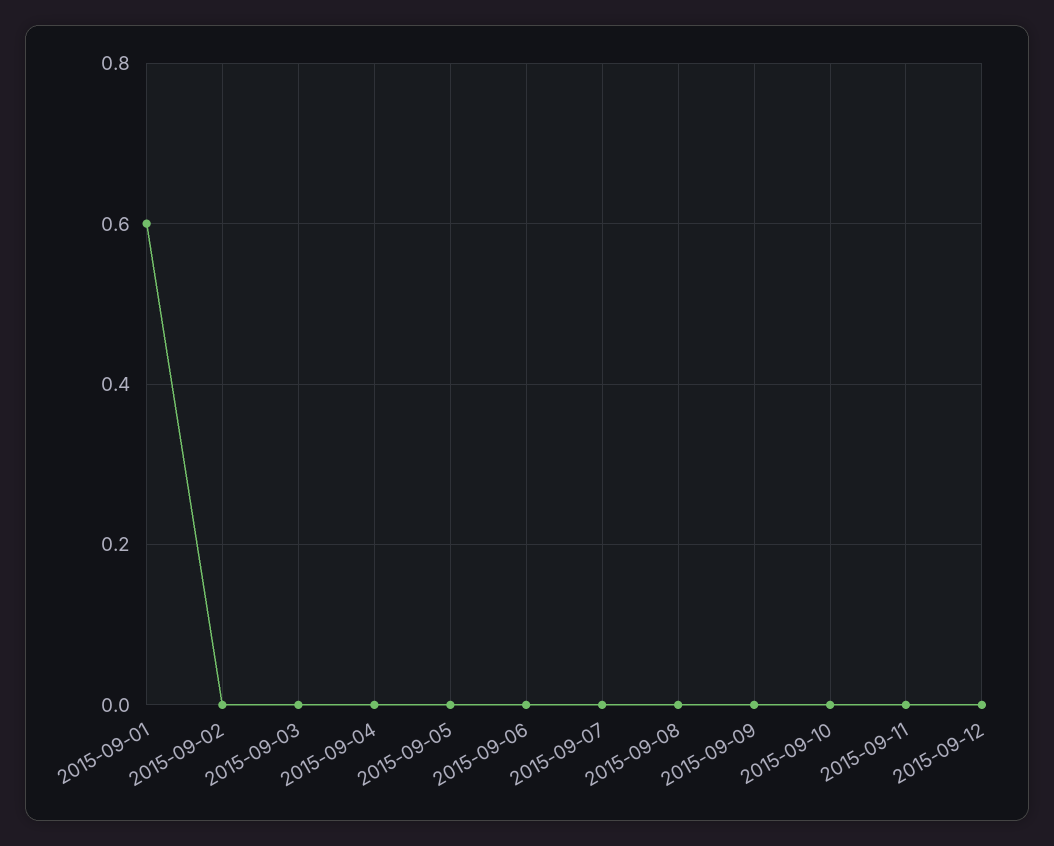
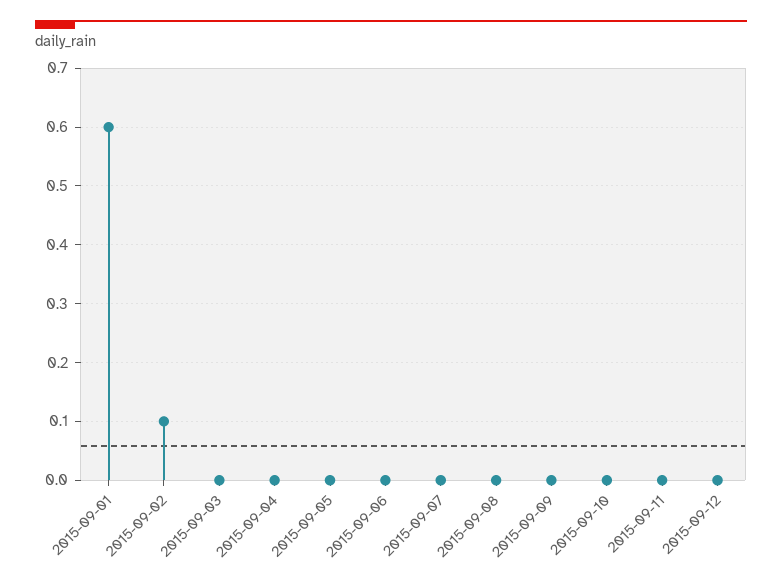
  {
    "2015-09-01": 0.6,
-   "2015-09-02": 0,
+   "2015-09-02": 0.1,
    "2015-09-03": 0,
    "2015-09-04": 0,
    "2015-09-05": 0,
    "2015-09-06": 0,
    "2015-09-07": 0,
    "2015-09-08": 0,
    "2015-09-09": 0,
    "2015-09-10": 0,
    "2015-09-11": 0,
    "2015-09-12": 0
  }

